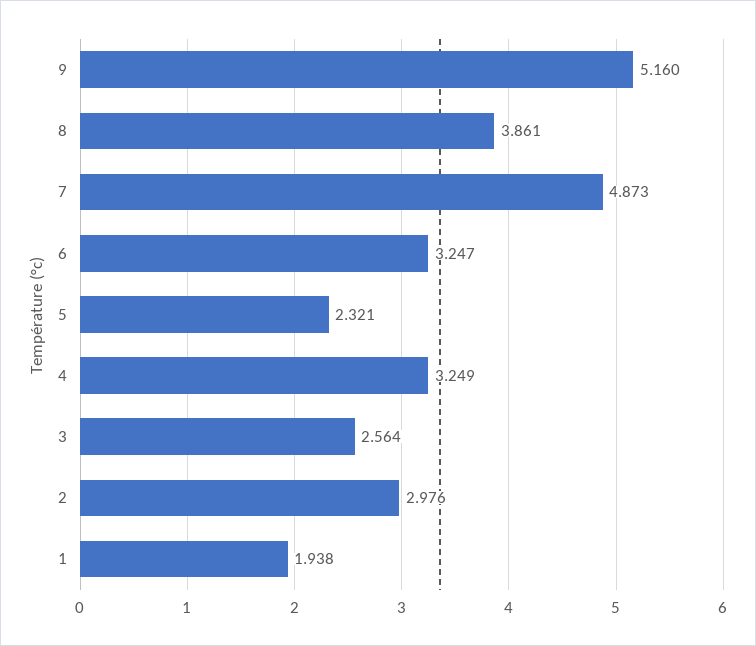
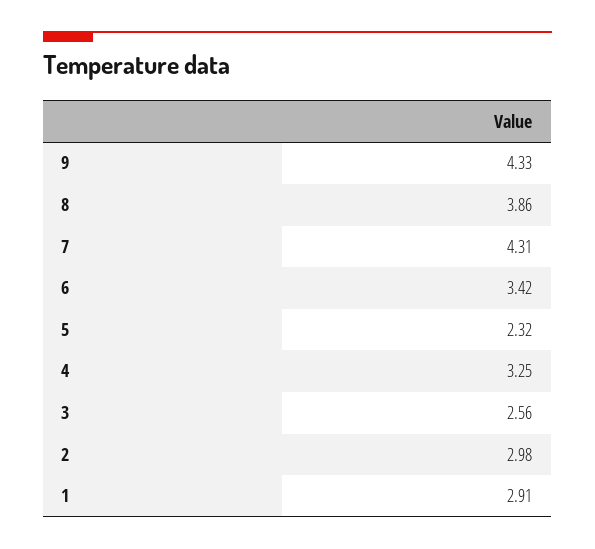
  {
-   "9": 5.16,
+   "9": 4.33,
    "8": 3.861,
-   "7": 4.873,
+   "7": 4.31,
-   "6": 3.247,
+   "6": 3.42,
    "5": 2.321,
    "4": 3.249,
    "3": 2.564,
    "2": 2.976,
-   "1": 1.938
+   "1": 2.91
  }

